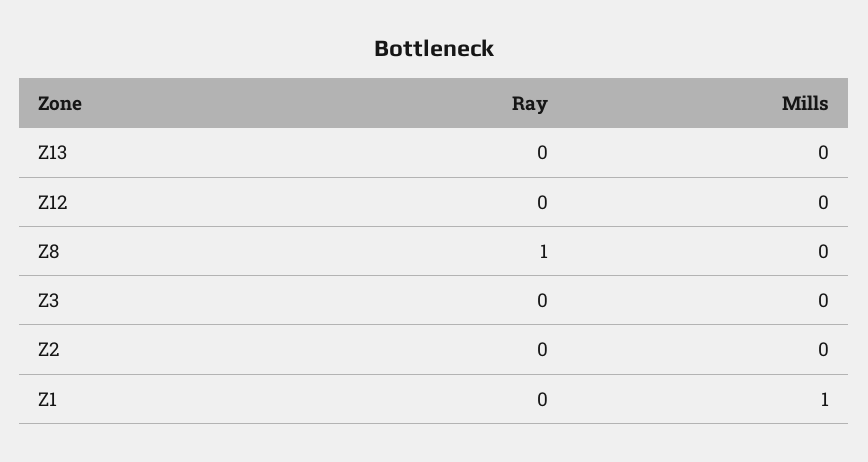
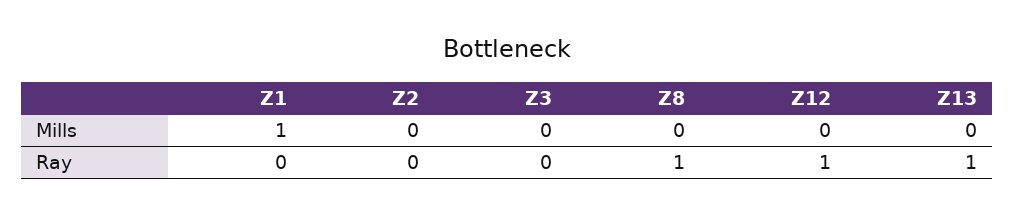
  {
    "Ray": {
-     "Z13": 0,
+     "Z13": 1,
-     "Z12": 0,
+     "Z12": 1,
      "Z8": 1,
      "Z3": 0,
      "Z2": 0,
      "Z1": 0
    },
    "Mills": {
      "Z13": 0,
      "Z12": 0,
      "Z8": 0,
      "Z3": 0,
      "Z2": 0,
      "Z1": 1
    }
  }

